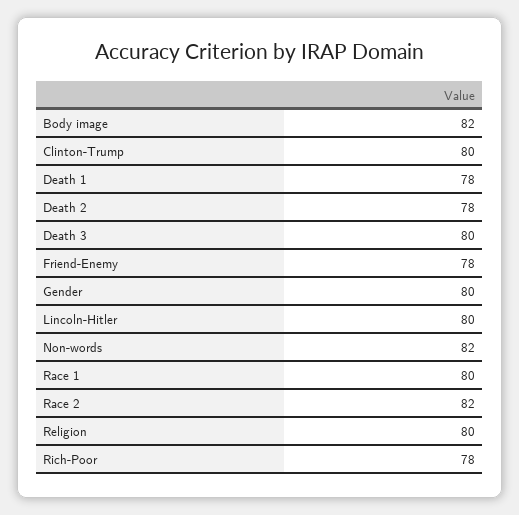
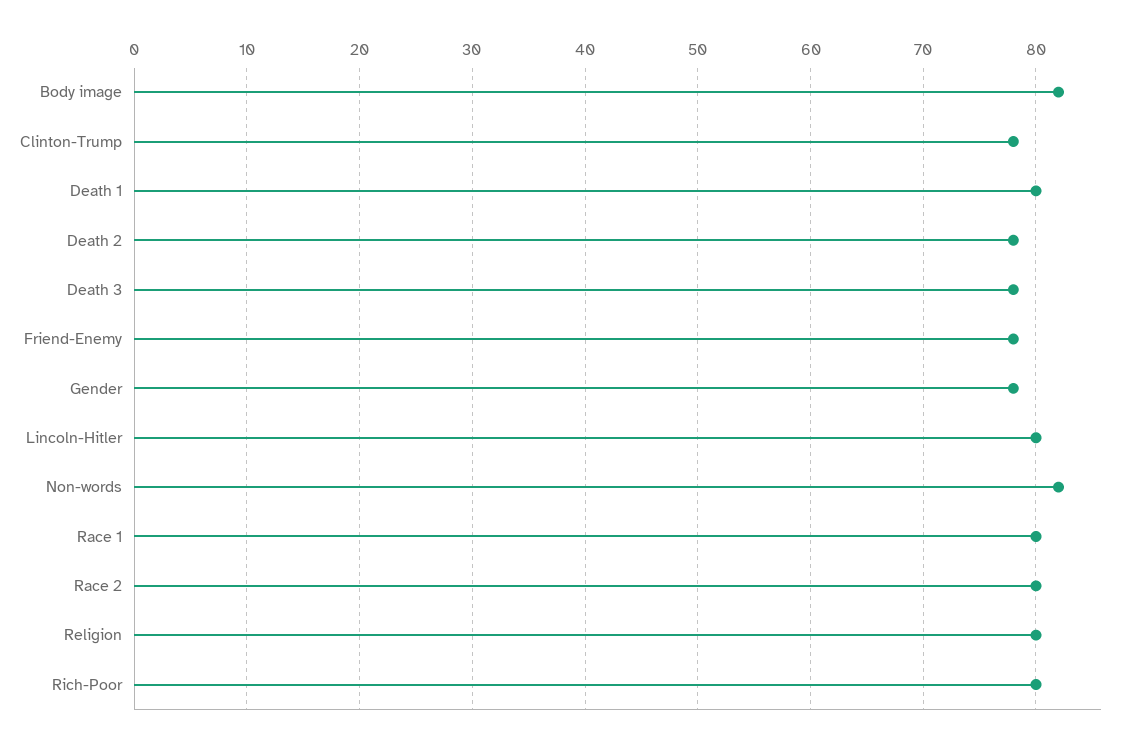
  {
    "Body image": 82,
-   "Clinton-Trump": 80,
+   "Clinton-Trump": 78,
-   "Death 1": 78,
+   "Death 1": 80,
    "Death 2": 78,
-   "Death 3": 80,
+   "Death 3": 78,
    "Friend-Enemy": 78,
-   "Gender": 80,
+   "Gender": 78,
    "Lincoln-Hitler": 80,
    "Non-words": 82,
    "Race 1": 80,
-   "Race 2": 82,
+   "Race 2": 80,
    "Religion": 80,
-   "Rich-Poor": 78
+   "Rich-Poor": 80
  }

